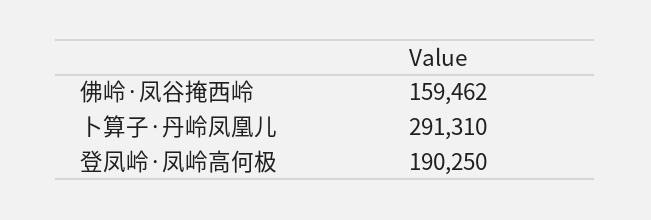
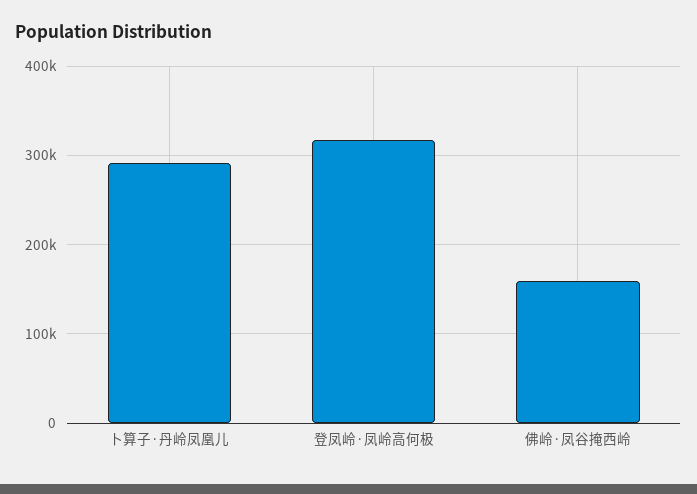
  {
    "佛岭·凤谷掩西岭": 159462,
    "卜算子·丹岭凤凰儿": 291310,
-   "登凤岭·凤岭高何极": 190250
+   "登凤岭·凤岭高何极": 320000
  }

